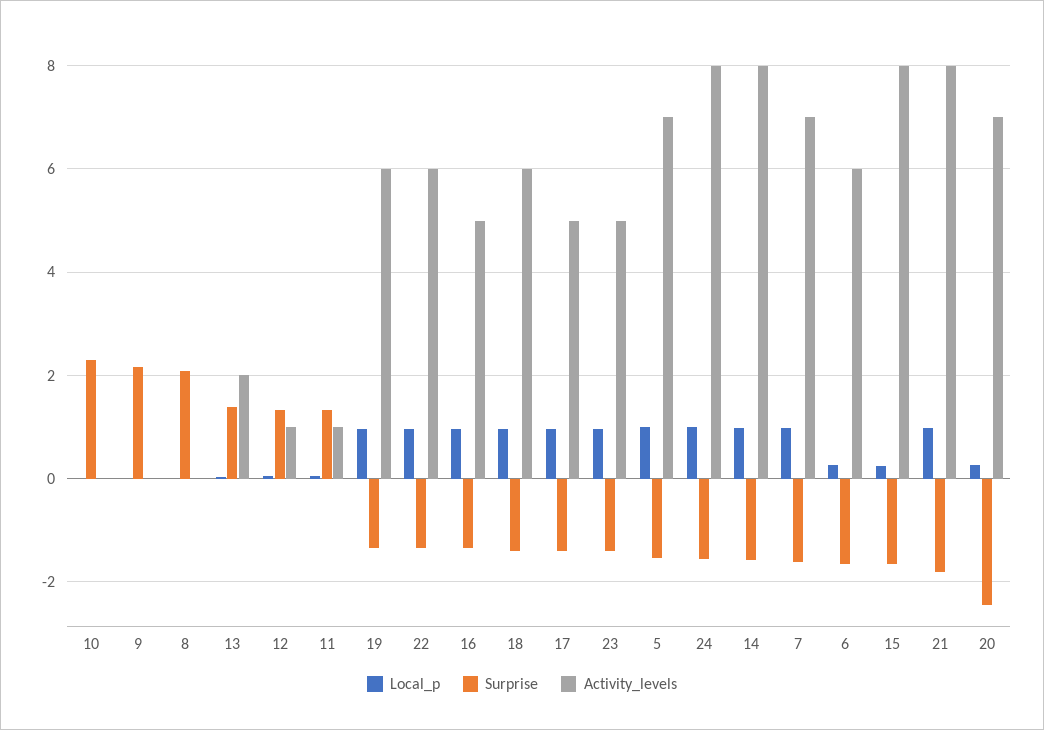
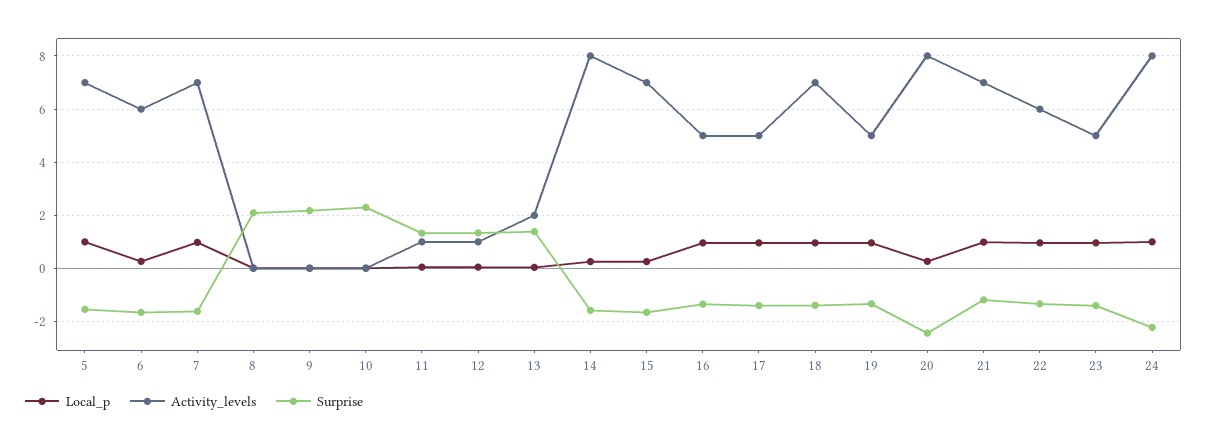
  {
    "Local_p": {
      "10": 0,
      "9": 0,
      "8": 0,
      "13": 0,
      "12": 0,
      "11": 0,
      "19": 1,
      "22": 1,
      "16": 1,
      "18": 1,
      "17": 1,
      "23": 1,
      "5": 1,
      "24": 1,
-     "14": 1,
+     "14": 0.25,
      "7": 1,
      "6": 0.2,
      "15": 0.2,
      "21": 1,
      "20": 0.2
    },
    "Surprise": {
      "10": 2.2,
      "9": 2.2,
      "8": 2,
      "13": 1.4,
      "12": 1.4,
      "11": 1.4,
      "19": -1.4,
      "22": -1.4,
      "16": -1.4,
      "18": -1.4,
      "17": -1.4,
      "23": -1.4,
      "5": -1.6,
-     "24": -1.6,
+     "24": -2.25,
      "14": -1.6,
      "7": -1.6,
      "6": -1.6,
      "15": -1.6,
-     "21": -1.8,
+     "21": -1.25,
      "20": -2.4
    },
    "Activity_levels": {
      "10": 0,
      "9": 0,
      "8": 0,
      "13": 2,
      "12": 1,
      "11": 1,
-     "19": 6,
+     "19": 5,
      "22": 6,
      "16": 5,
-     "18": 6,
+     "18": 7,
      "17": 5,
      "23": 5,
      "5": 7,
      "24": 8,
      "14": 8,
      "7": 7,
      "6": 6,
-     "15": 8,
+     "15": 7,
-     "21": 8,
+     "21": 7,
-     "20": 7
+     "20": 8
    }
  }

